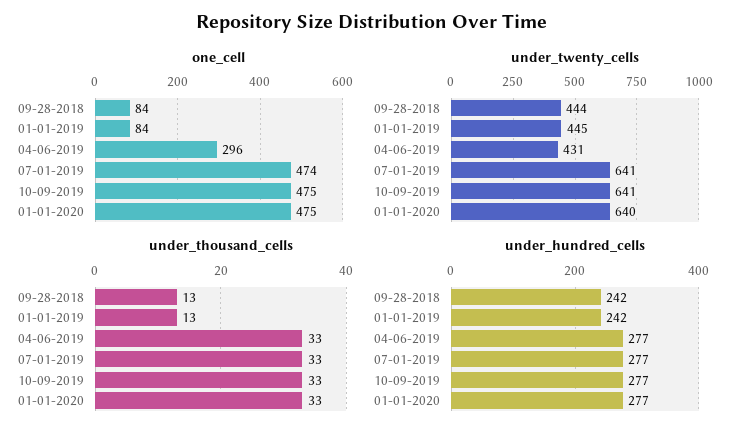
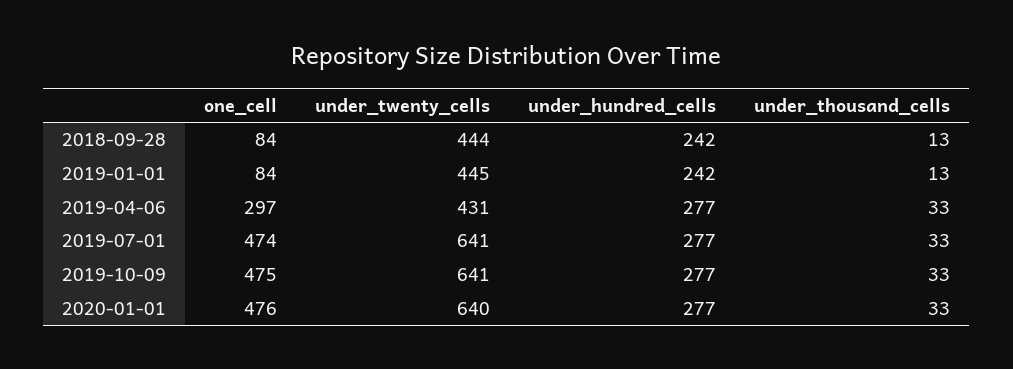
  {
    "one_cell": {
      "09-28-2018": 84,
      "01-01-2019": 84,
-     "04-06-2019": 296,
+     "04-06-2019": 297,
      "07-01-2019": 474,
      "10-09-2019": 475,
-     "01-01-2020": 475
+     "01-01-2020": 476
    },
    "under_twenty_cells": {
      "09-28-2018": 444,
      "01-01-2019": 445,
      "04-06-2019": 431,
      "07-01-2019": 641,
      "10-09-2019": 641,
      "01-01-2020": 640
    },
    "under_thousand_cells": {
      "09-28-2018": 13,
      "01-01-2019": 13,
      "04-06-2019": 33,
      "07-01-2019": 33,
      "10-09-2019": 33,
      "01-01-2020": 33
    },
    "under_hundred_cells": {
      "09-28-2018": 242,
      "01-01-2019": 242,
      "04-06-2019": 277,
      "07-01-2019": 277,
      "10-09-2019": 277,
      "01-01-2020": 277
    }
  }

